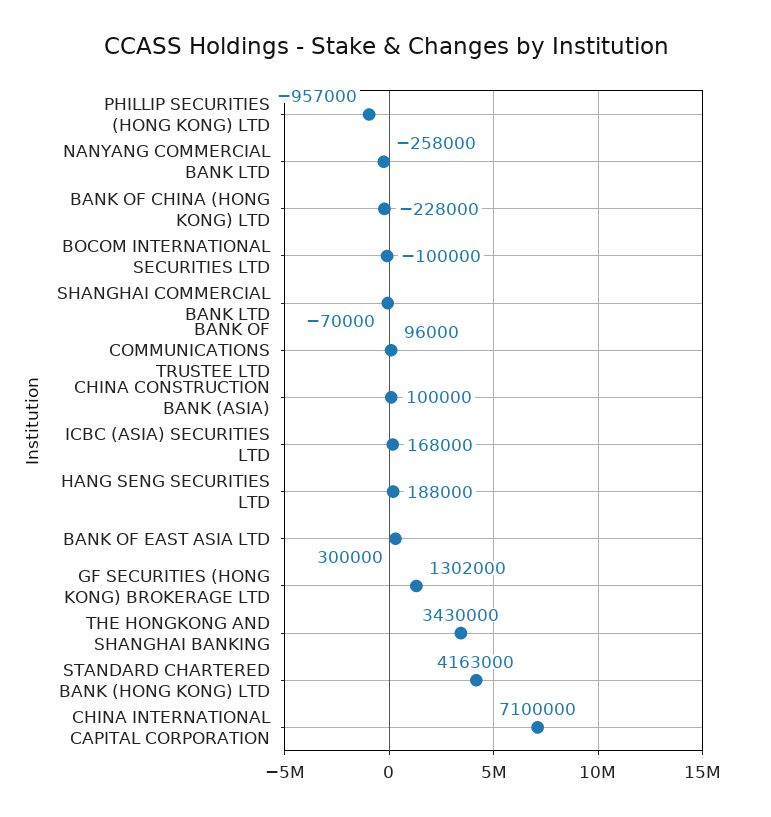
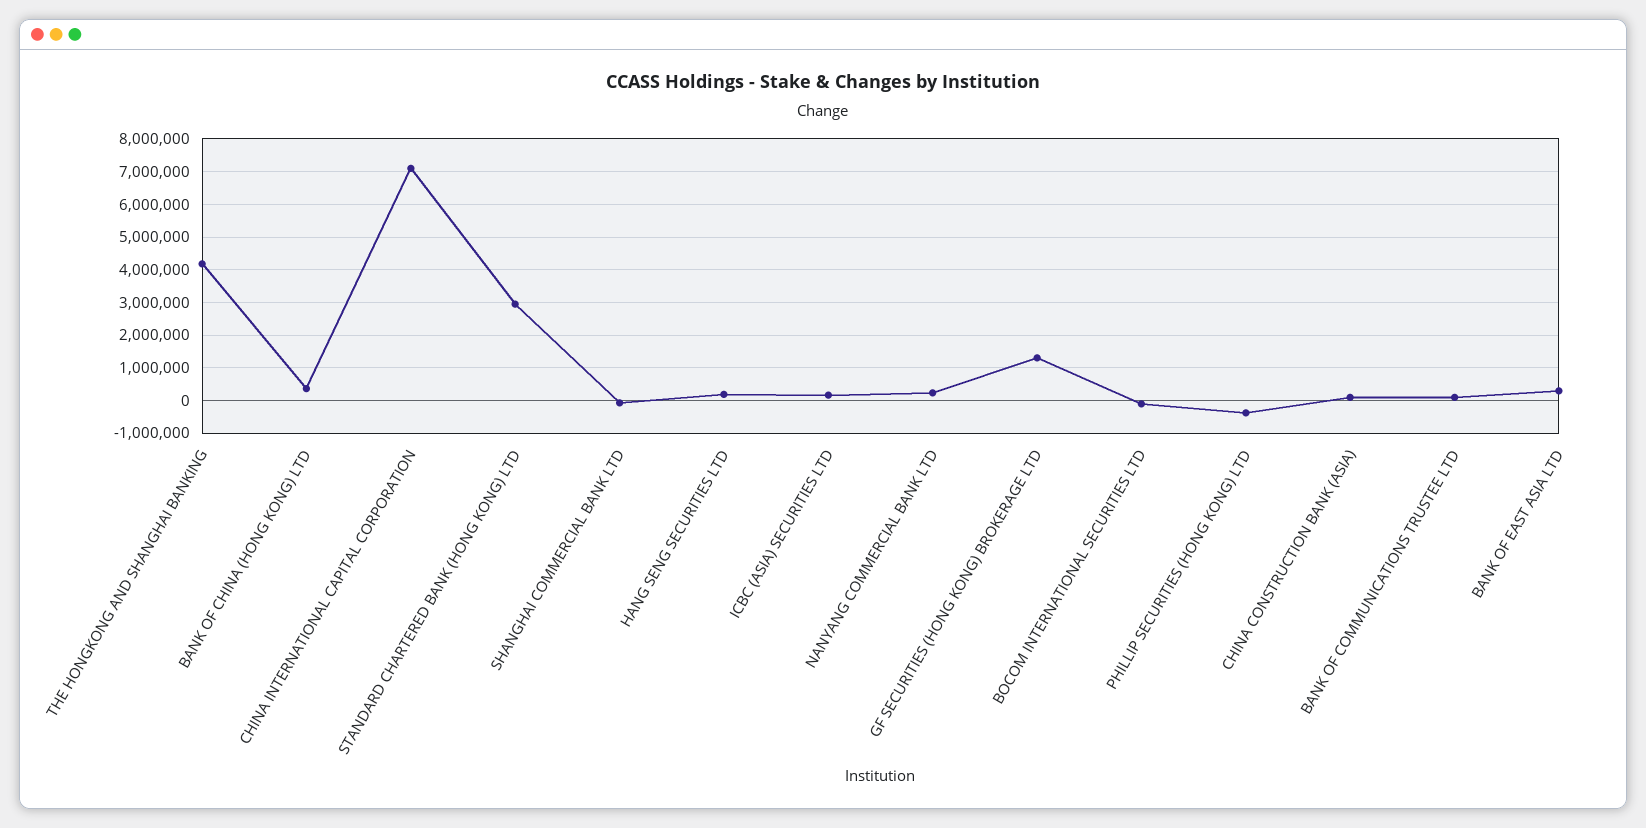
  {
-   "PHILLIP SECURITIES (HONG KONG) LTD": -957000,
+   "PHILLIP SECURITIES (HONG KONG) LTD": -400000,
-   "NANYANG COMMERCIAL BANK LTD": -258000,
+   "NANYANG COMMERCIAL BANK LTD": 200000,
-   "BANK OF CHINA (HONG KONG) LTD": -228000,
+   "BANK OF CHINA (HONG KONG) LTD": 400000,
    "BOCOM INTERNATIONAL SECURITIES LTD": -100000,
    "SHANGHAI COMMERCIAL BANK LTD": -70000,
    "BANK OF COMMUNICATIONS TRUSTEE LTD": 96000,
    "CHINA CONSTRUCTION BANK (ASIA)": 100000,
    "ICBC (ASIA) SECURITIES LTD": 168000,
    "HANG SENG SECURITIES LTD": 188000,
    "BANK OF EAST ASIA LTD": 300000,
    "GF SECURITIES (HONG KONG) BROKERAGE LTD": 1302000,
-   "THE HONGKONG AND SHANGHAI BANKING": 3430000,
+   "THE HONGKONG AND SHANGHAI BANKING": 4200000,
-   "STANDARD CHARTERED BANK (HONG KONG) LTD": 4163000,
+   "STANDARD CHARTERED BANK (HONG KONG) LTD": 3000000,
    "CHINA INTERNATIONAL CAPITAL CORPORATION": 7100000
  }

